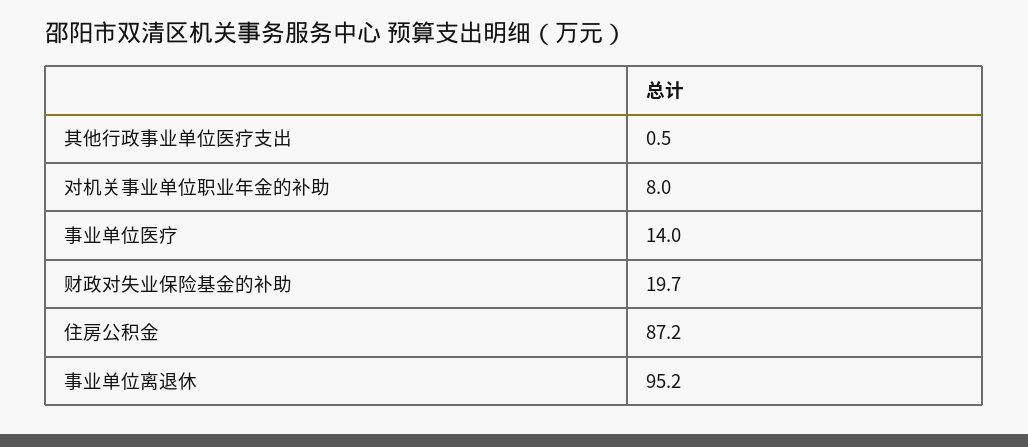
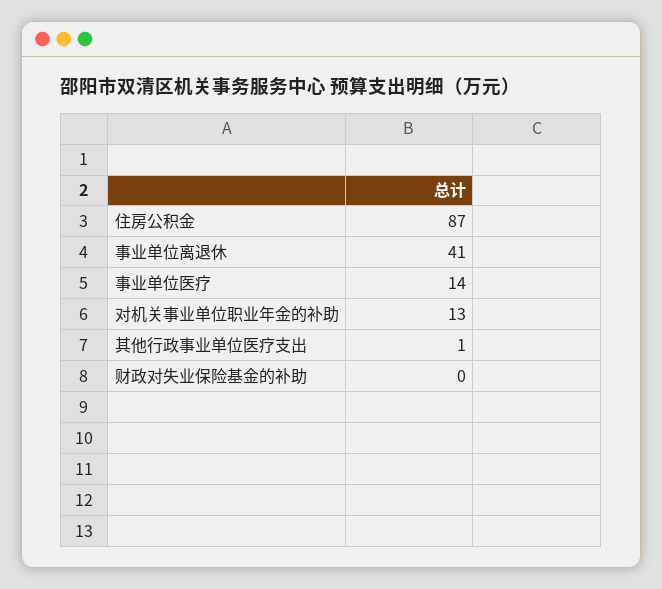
  {
    "其他行政事业单位医疗支出": 0.5,
-   "对机关事业单位职业年金的补助": 8,
+   "对机关事业单位职业年金的补助": 13,
    "事业单位医疗": 14,
-   "财政对失业保险基金的补助": 19.7,
+   "财政对失业保险基金的补助": 0,
    "住房公积金": 87.2,
-   "事业单位离退休": 95.2
+   "事业单位离退休": 41
  }

